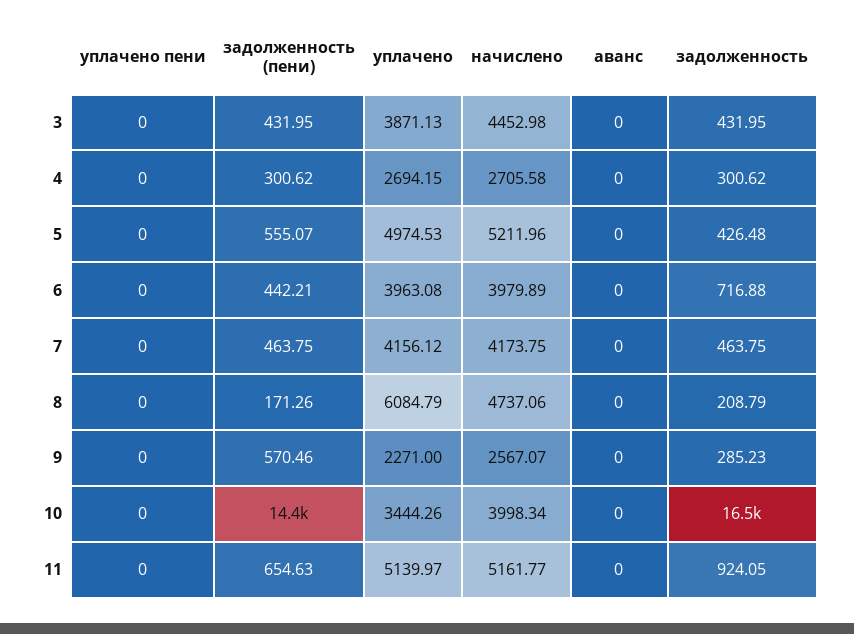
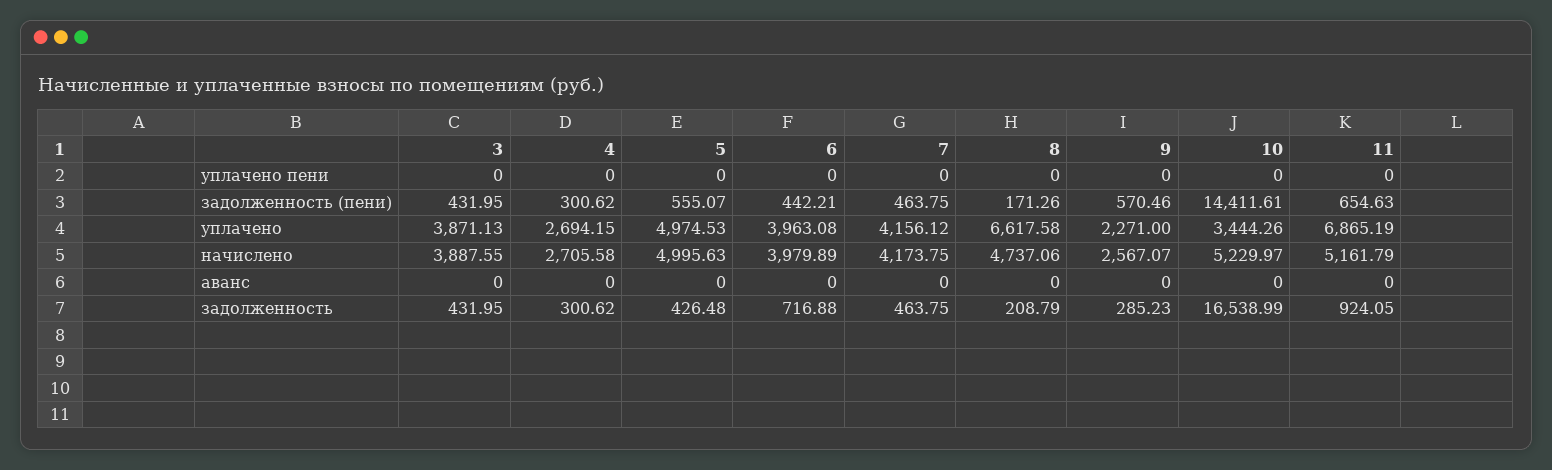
  {
    "уплачено пени": {
      "3": 0,
      "4": 0,
      "5": 0,
      "6": 0,
      "7": 0,
      "8": 0,
      "9": 0,
      "10": 0,
      "11": 0
    },
    "задолженность (пени)": {
      "3": 431.95,
      "4": 300.62,
      "5": 555.07,
      "6": 442.21,
      "7": 463.75,
      "8": 171.26,
      "9": 570.46,
      "10": 14411.61,
      "11": 654.63
    },
    "уплачено": {
      "3": 3871.13,
      "4": 2694.15,
      "5": 4974.53,
      "6": 3963.08,
      "7": 4156.12,
-     "8": 6084.79,
+     "8": 6617.58,
      "9": 2271,
      "10": 3444.26,
-     "11": 5139.97
+     "11": 6865.19
    },
    "начислено": {
-     "3": 4452.98,
+     "3": 3887.55,
      "4": 2705.58,
-     "5": 5211.96,
+     "5": 4995.63,
      "6": 3979.89,
      "7": 4173.75,
      "8": 4737.06,
      "9": 2567.07,
-     "10": 3998.34,
+     "10": 5229.97,
-     "11": 5161.77
+     "11": 5161.79
    },
    "аванс": {
      "3": 0,
      "4": 0,
      "5": 0,
      "6": 0,
      "7": 0,
      "8": 0,
      "9": 0,
      "10": 0,
      "11": 0
    },
    "задолженность": {
      "3": 431.95,
      "4": 300.62,
      "5": 426.48,
      "6": 716.88,
      "7": 463.75,
      "8": 208.79,
      "9": 285.23,
      "10": 16538.99,
      "11": 924.05
    }
  }

